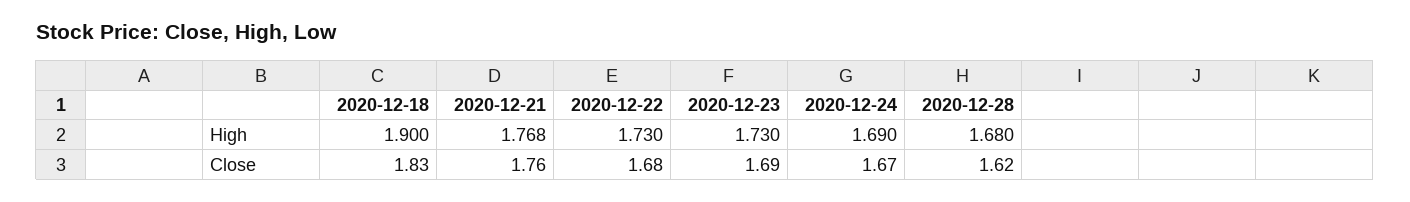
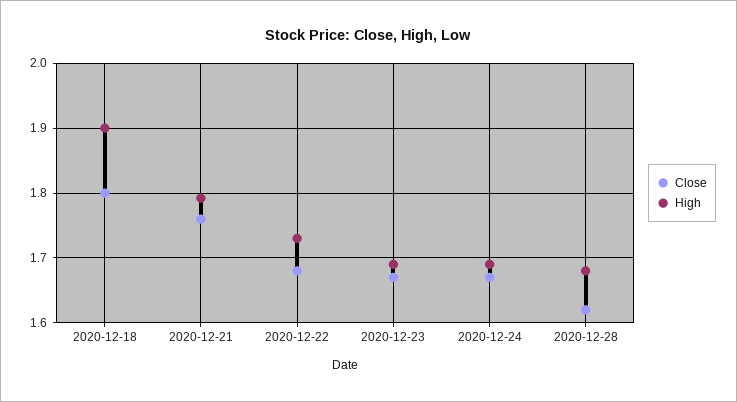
  {
    "High": {
      "2020-12-18": 1.9,
-     "2020-12-21": 1.768,
+     "2020-12-21": 1.79,
      "2020-12-22": 1.73,
-     "2020-12-23": 1.73,
+     "2020-12-23": 1.69,
      "2020-12-24": 1.69,
      "2020-12-28": 1.68
    },
    "Close": {
-     "2020-12-18": 1.83,
+     "2020-12-18": 1.8,
      "2020-12-21": 1.76,
      "2020-12-22": 1.68,
-     "2020-12-23": 1.69,
+     "2020-12-23": 1.67,
      "2020-12-24": 1.67,
      "2020-12-28": 1.62
    }
  }

